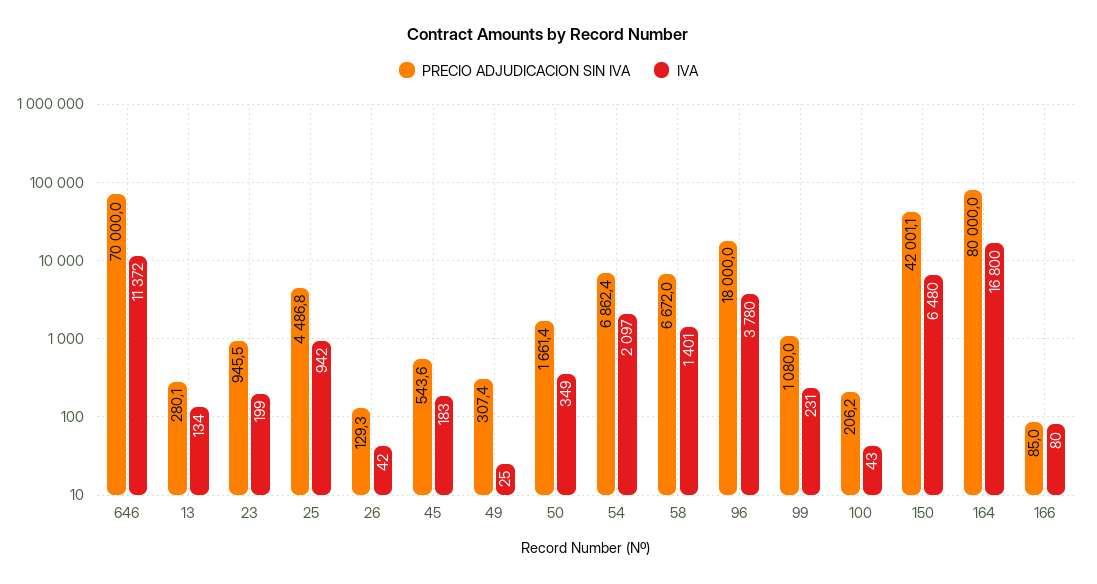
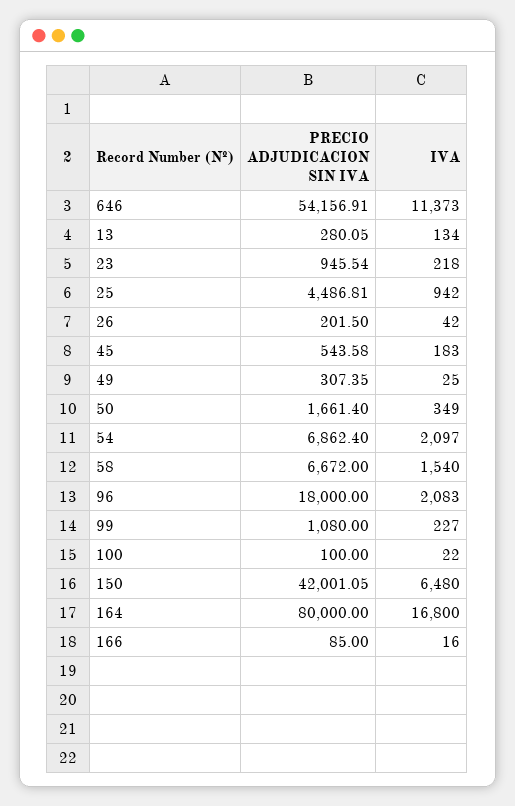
  {
    "PRECIO ADJUDICACION SIN IVA": {
-     "646": 70000,
+     "646": 54156.91,
      "13": 280.05,
      "23": 945.54,
      "25": 4486.81,
-     "26": 129.3,
+     "26": 201.5,
      "45": 543.58,
      "49": 307.35,
      "50": 1661.4,
      "54": 6862.4,
      "58": 6672,
      "96": 18000,
      "99": 1080,
-     "100": 206.2,
+     "100": 100,
      "150": 42001.05,
      "164": 80000,
      "166": 85
    },
    "IVA": {
-     "646": 11372,
+     "646": 11373,
      "13": 134,
-     "23": 199,
+     "23": 218,
      "25": 942,
      "26": 42,
      "45": 183,
      "49": 25,
      "50": 349,
      "54": 2097,
-     "58": 1401,
+     "58": 1540,
-     "96": 3780,
+     "96": 2083,
-     "99": 231,
+     "99": 227,
-     "100": 43,
+     "100": 22,
      "150": 6480,
      "164": 16800,
-     "166": 80
+     "166": 16
    }
  }

